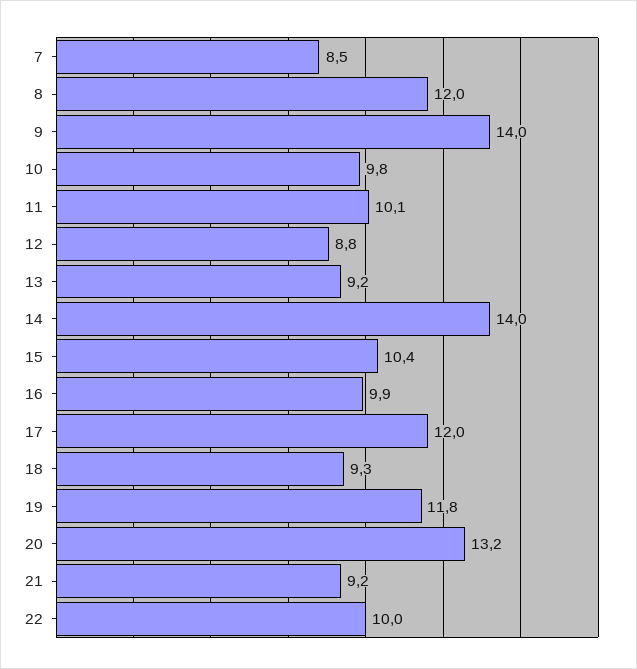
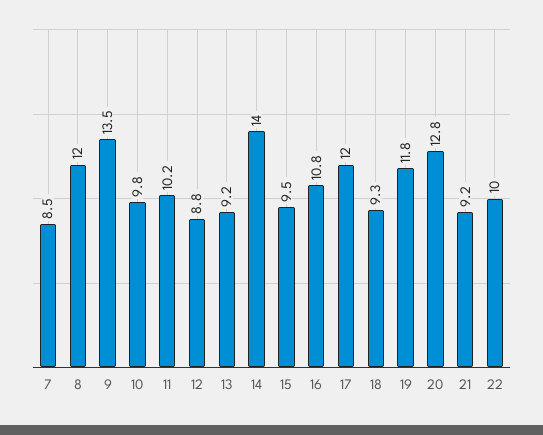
  {
    "7": 8.5,
    "8": 12,
-   "9": 14,
+   "9": 13.5,
    "10": 9.8,
-   "11": 10.1,
+   "11": 10.2,
    "12": 8.8,
    "13": 9.2,
    "14": 14,
-   "15": 10.4,
+   "15": 9.5,
-   "16": 9.9,
+   "16": 10.8,
    "17": 12,
    "18": 9.3,
    "19": 11.8,
-   "20": 13.2,
+   "20": 12.8,
    "21": 9.2,
    "22": 10
  }

